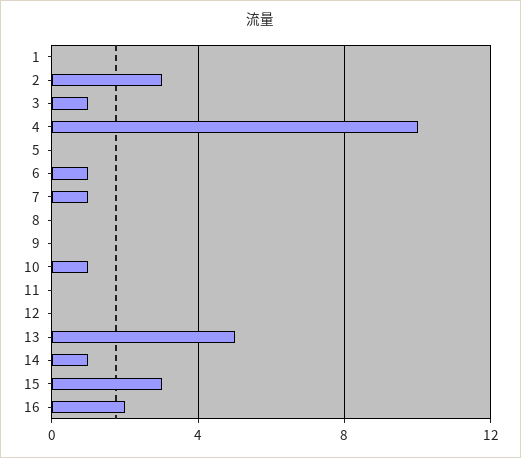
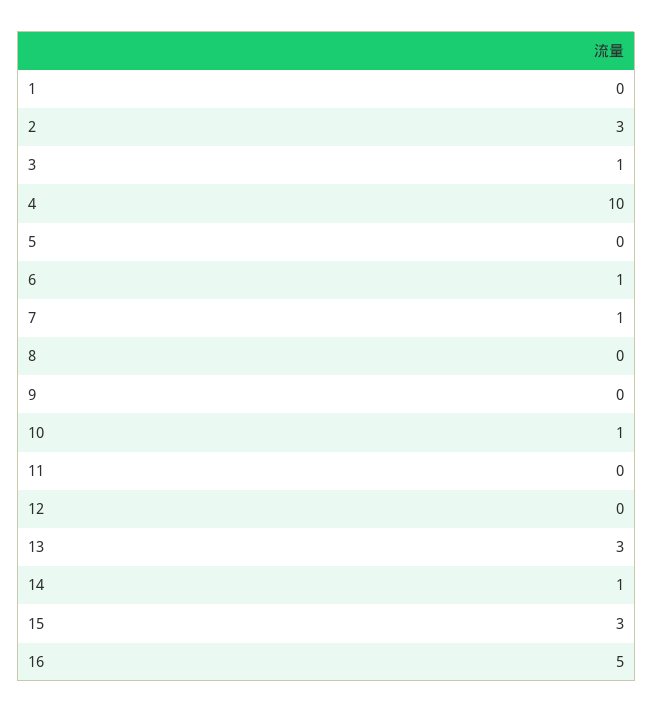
  {
    "1": 0,
    "2": 3,
    "3": 1,
    "4": 10,
    "5": 0,
    "6": 1,
    "7": 1,
    "8": 0,
    "9": 0,
    "10": 1,
    "11": 0,
    "12": 0,
-   "13": 5,
+   "13": 3,
    "14": 1,
    "15": 3,
-   "16": 2
+   "16": 5
  }

